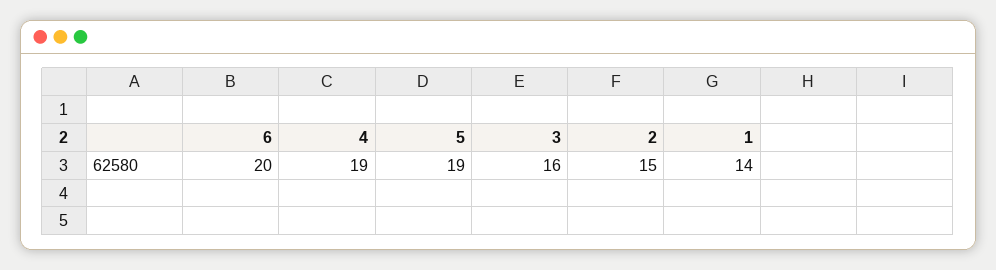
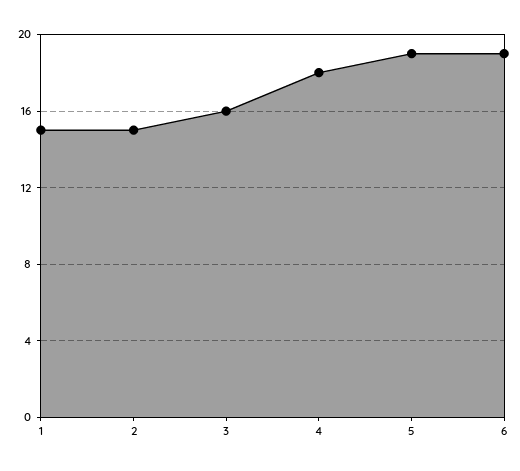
  {
-   "6": 20,
+   "6": 19,
-   "4": 19,
+   "4": 18,
    "5": 19,
    "3": 16,
    "2": 15,
-   "1": 14
+   "1": 15
  }

